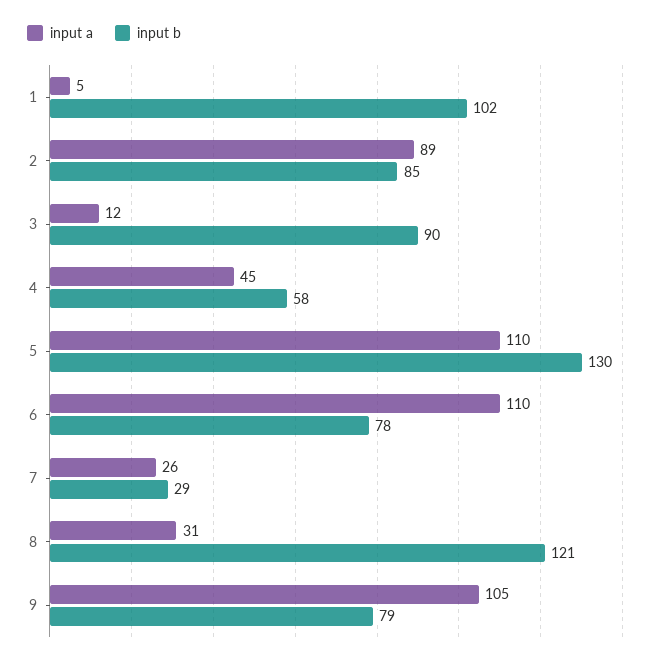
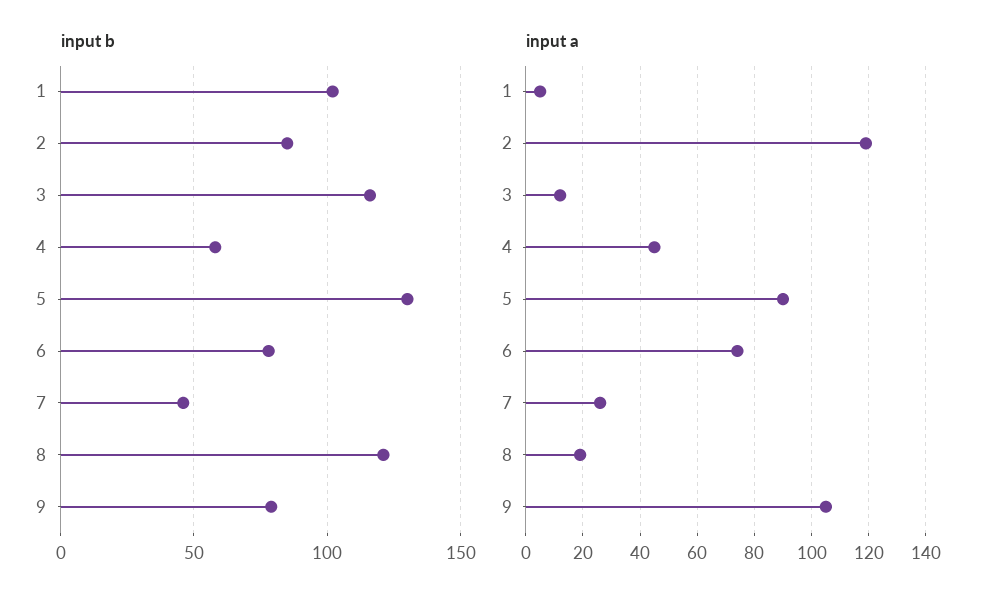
  {
    "input a": {
      "1": 5,
-     "2": 89,
+     "2": 120,
      "3": 12,
      "4": 45,
-     "5": 110,
+     "5": 90,
-     "6": 110,
+     "6": 75,
      "7": 26,
-     "8": 31,
+     "8": 20,
      "9": 105
    },
    "input b": {
      "1": 102,
      "2": 85,
-     "3": 90,
+     "3": 115,
      "4": 58,
      "5": 130,
      "6": 78,
-     "7": 29,
+     "7": 45,
      "8": 121,
      "9": 79
    }
  }

